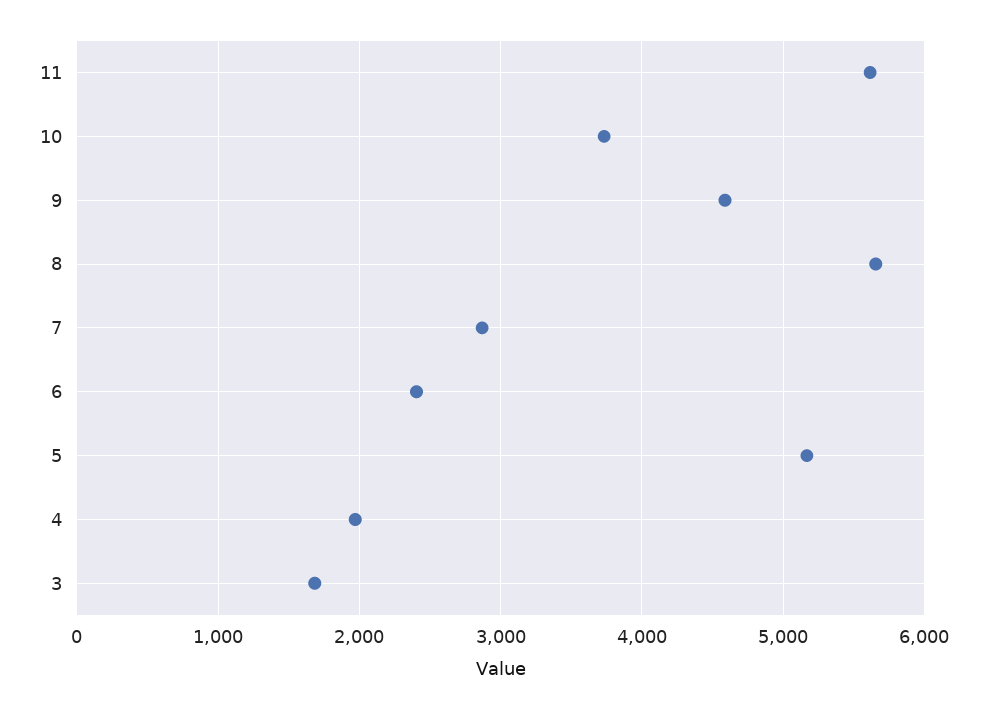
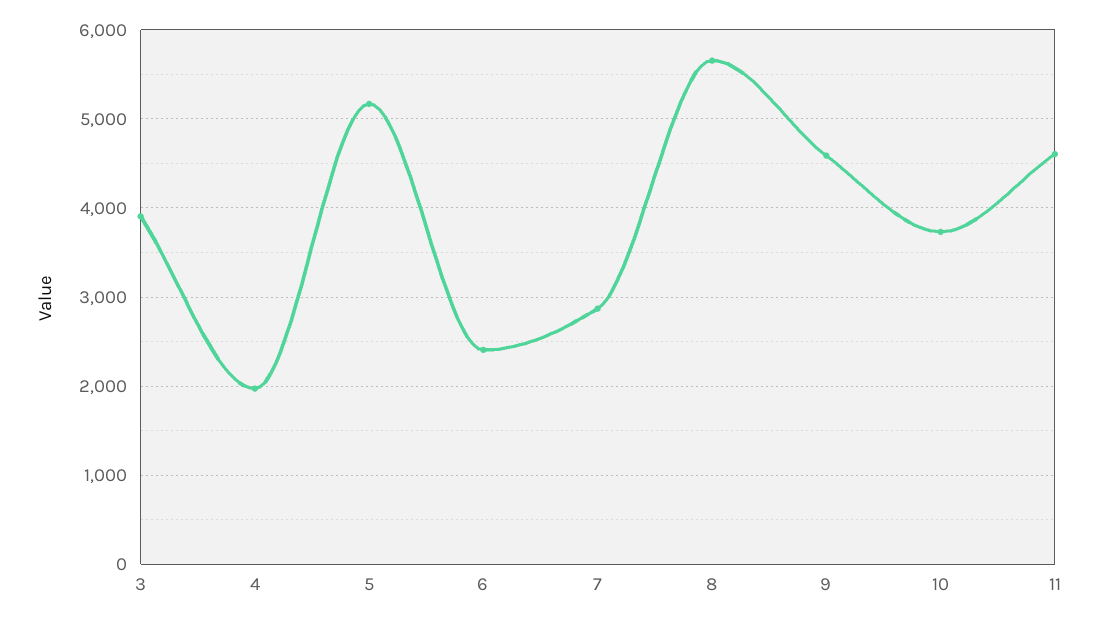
  {
-   "11": 5600,
+   "11": 4600,
    "10": 3700,
    "9": 4600,
    "8": 5700,
    "7": 2900,
    "6": 2400,
    "5": 5200,
    "4": 2000,
-   "3": 1700
+   "3": 3900
  }

